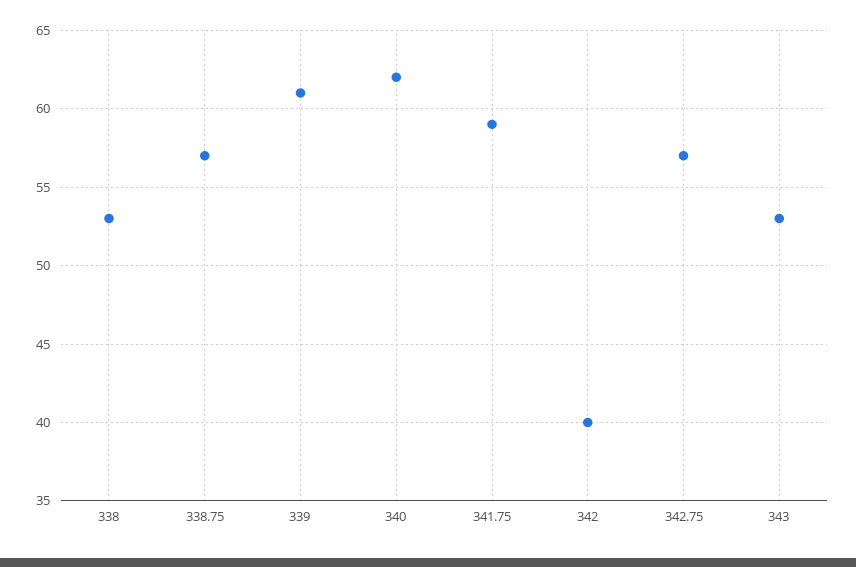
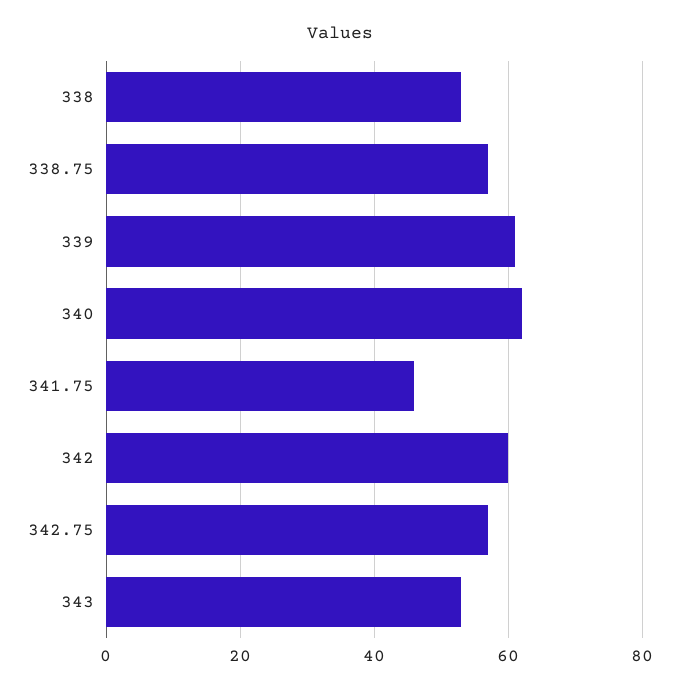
  {
    "338": 53,
    "338.75": 57,
    "339": 61,
    "340": 62,
-   "341.75": 59,
+   "341.75": 45,
-   "342": 40,
+   "342": 60,
    "342.75": 57,
    "343": 53
  }

